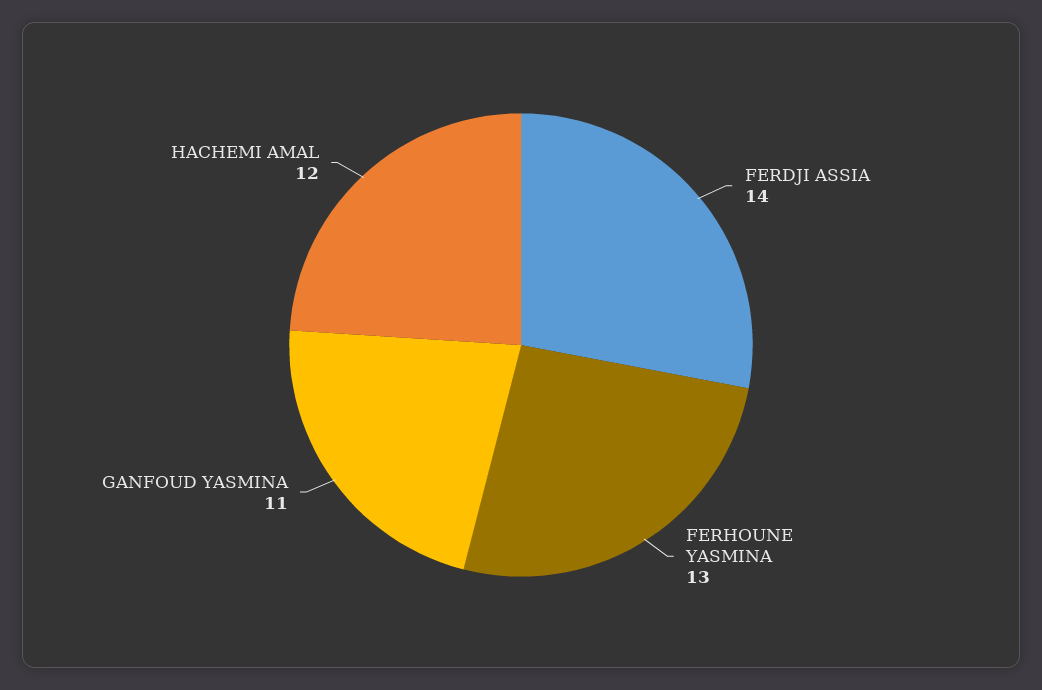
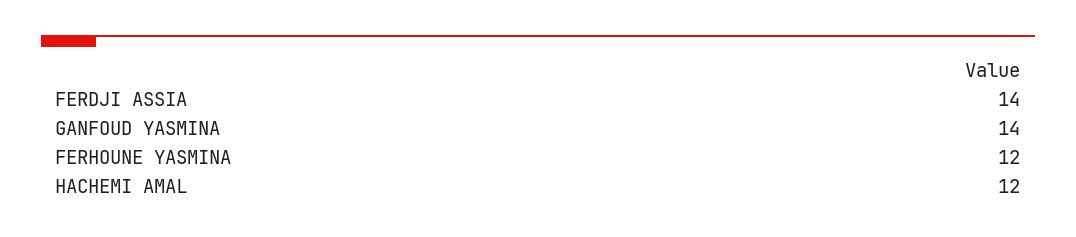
  {
    "FERDJI ASSIA": 14,
-   "FERHOUNE YASMINA": 13,
+   "FERHOUNE YASMINA": 12,
-   "GANFOUD YASMINA": 11,
+   "GANFOUD YASMINA": 14,
    "HACHEMI AMAL": 12
  }

